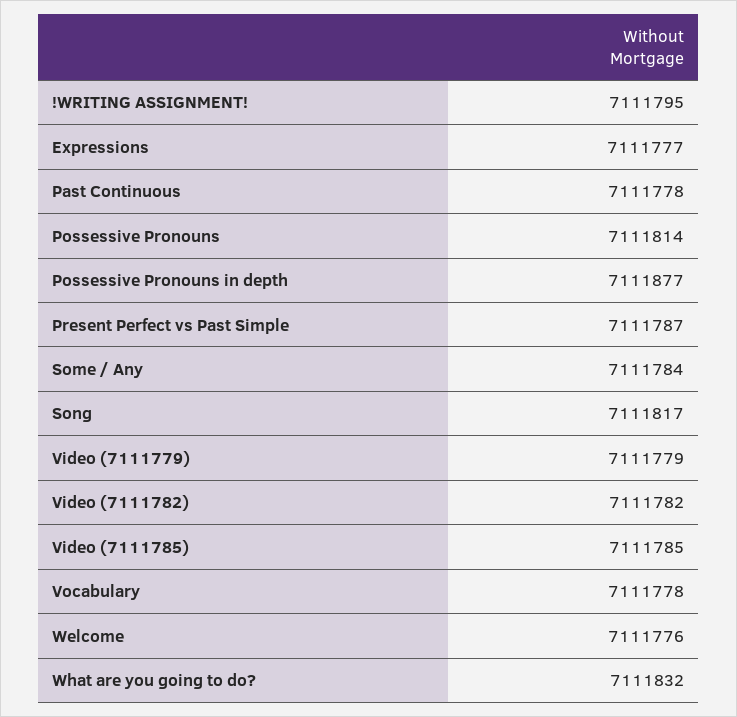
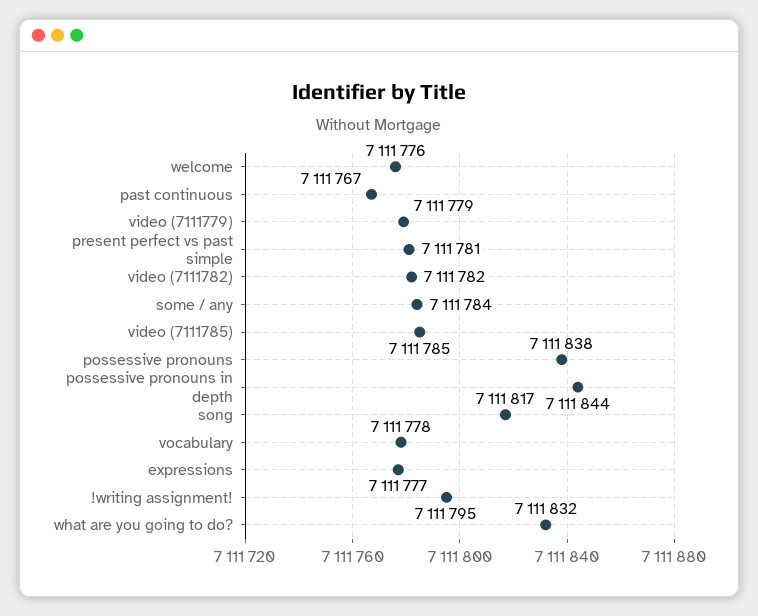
  {
    "!WRITING ASSIGNMENT!": 7111795,
    "Expressions": 7111777,
-   "Past Continuous": 7111778,
+   "Past Continuous": 7111767,
-   "Possessive Pronouns": 7111814,
+   "Possessive Pronouns": 7111838,
-   "Possessive Pronouns in depth": 7111877,
+   "Possessive Pronouns in depth": 7111844,
-   "Present Perfect vs Past Simple": 7111787,
+   "Present Perfect vs Past Simple": 7111781,
    "Some / Any": 7111784,
    "Song": 7111817,
    "Video (7111779)": 7111779,
    "Video (7111782)": 7111782,
    "Video (7111785)": 7111785,
    "Vocabulary": 7111778,
    "Welcome": 7111776,
    "What are you going to do?": 7111832
  }

